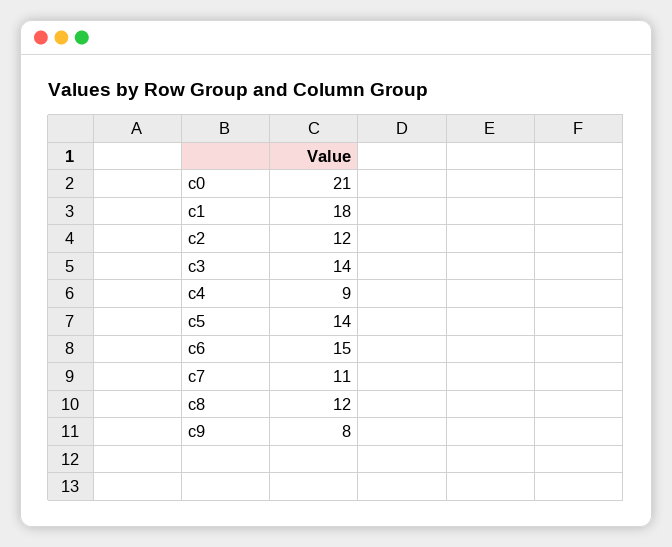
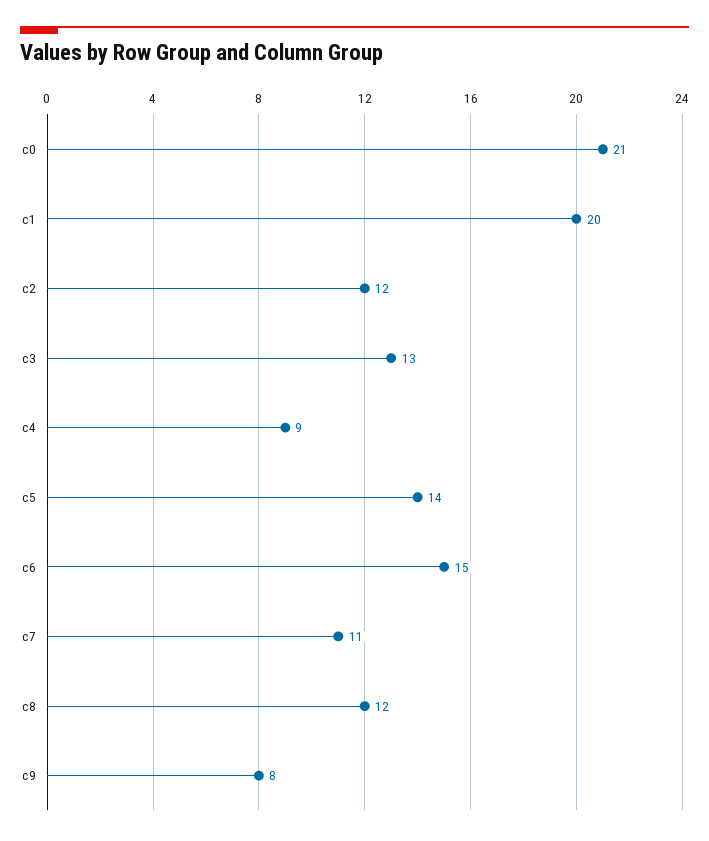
  {
    "c0": 21,
-   "c1": 18,
+   "c1": 20,
    "c2": 12,
-   "c3": 14,
+   "c3": 13,
    "c4": 9,
    "c5": 14,
    "c6": 15,
    "c7": 11,
    "c8": 12,
    "c9": 8
  }

